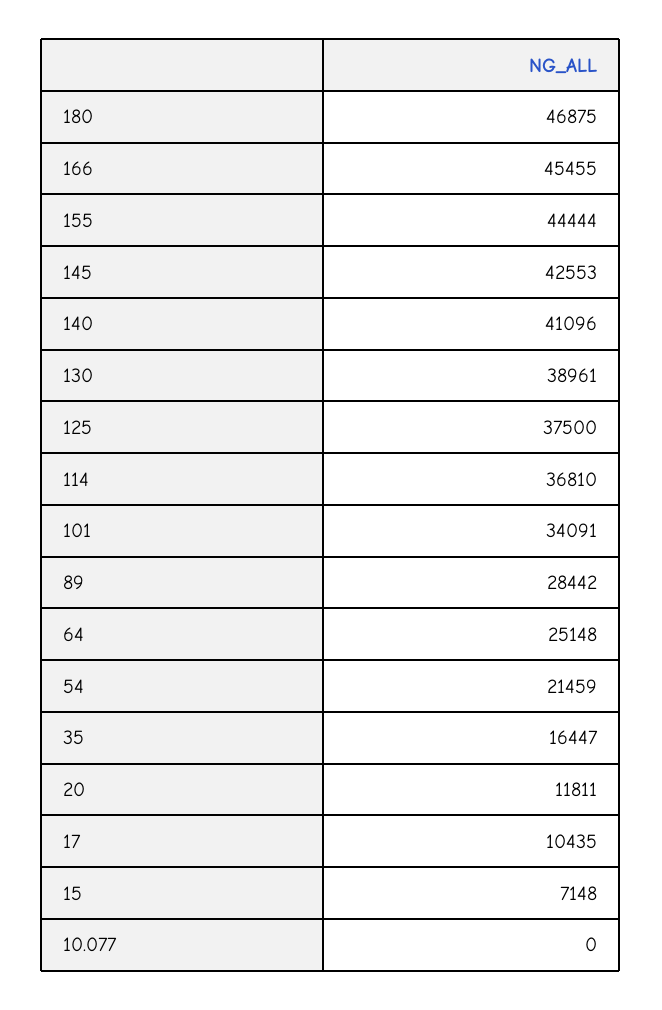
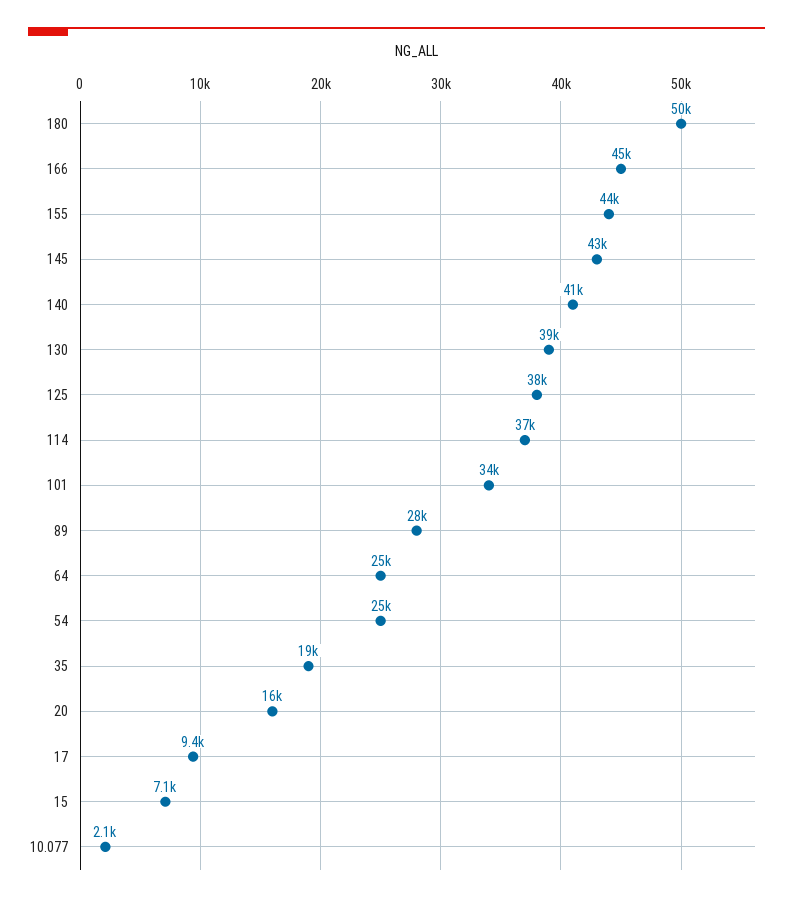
  {
-   "180": 46875,
+   "180": 50000,
    "166": 45455,
    "155": 44444,
    "145": 42553,
    "140": 41096,
    "130": 38961,
    "125": 37500,
    "114": 36810,
    "101": 34091,
    "89": 28442,
    "64": 25148,
-   "54": 21459,
+   "54": 25000,
-   "35": 16447,
+   "35": 19000,
-   "20": 11811,
+   "20": 16000,
-   "17": 10435,
+   "17": 9400,
    "15": 7148,
-   "10.077": 0
+   "10.077": 2100
  }

